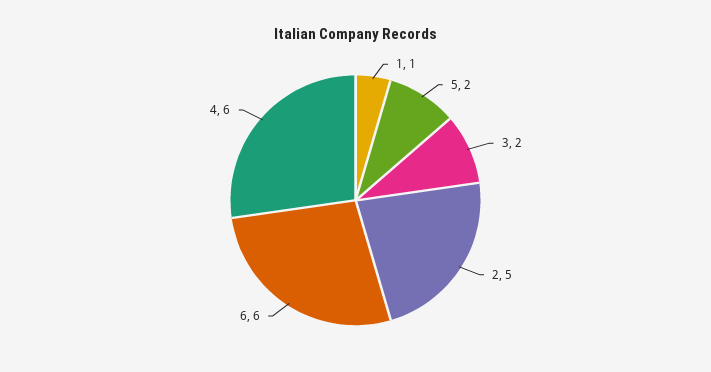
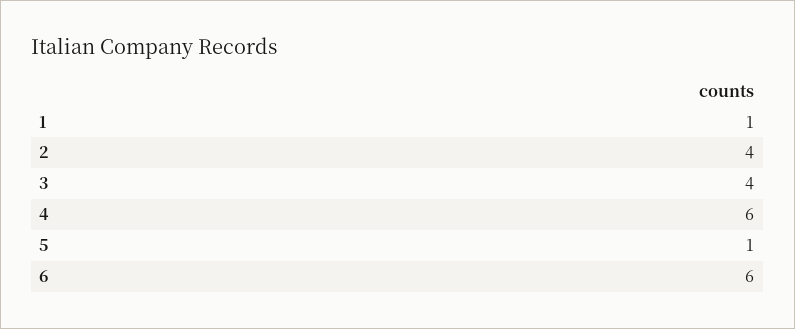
  {
    "1": 1,
-   "5": 2,
+   "5": 1,
-   "3": 2,
+   "3": 4,
-   "2": 5,
+   "2": 4,
    "6": 6,
    "4": 6
  }

